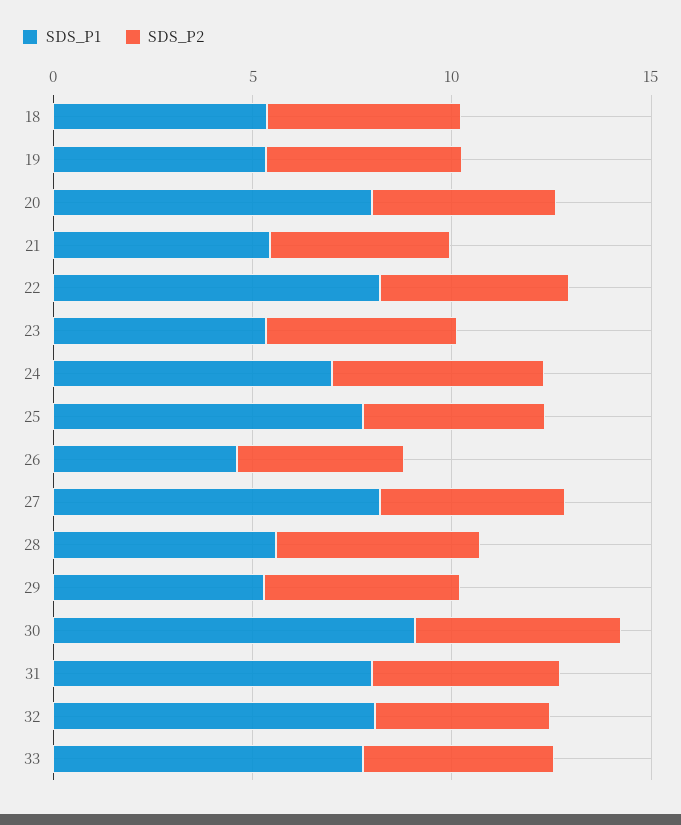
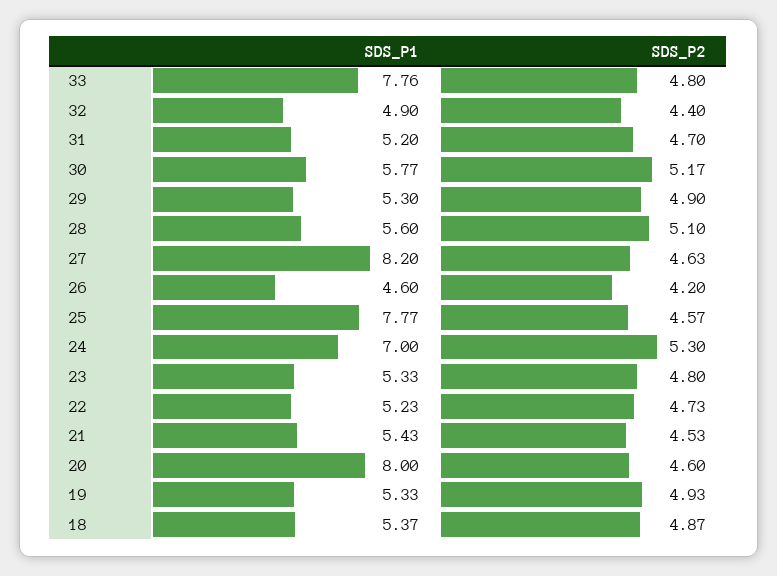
  {
    "SDS_P1": {
      "18": 5.37,
      "19": 5.33,
      "20": 8,
      "21": 5.43,
-     "22": 8,
+     "22": 5.23,
      "23": 5.33,
      "24": 7,
      "25": 7.77,
      "26": 4.6,
      "27": 8.2,
      "28": 5.6,
      "29": 5.3,
-     "30": 9,
+     "30": 5.77,
-     "31": 8,
+     "31": 5.2,
-     "32": 8,
+     "32": 4.9,
      "33": 7.76
    },
    "SDS_P2": {
      "18": 4.87,
      "19": 4.93,
      "20": 4.6,
      "21": 4.53,
      "22": 4.73,
      "23": 4.8,
      "24": 5.3,
      "25": 4.57,
      "26": 4.2,
      "27": 4.63,
      "28": 5.1,
      "29": 4.9,
      "30": 5.17,
      "31": 4.7,
      "32": 4.4,
      "33": 4.8
    }
  }

